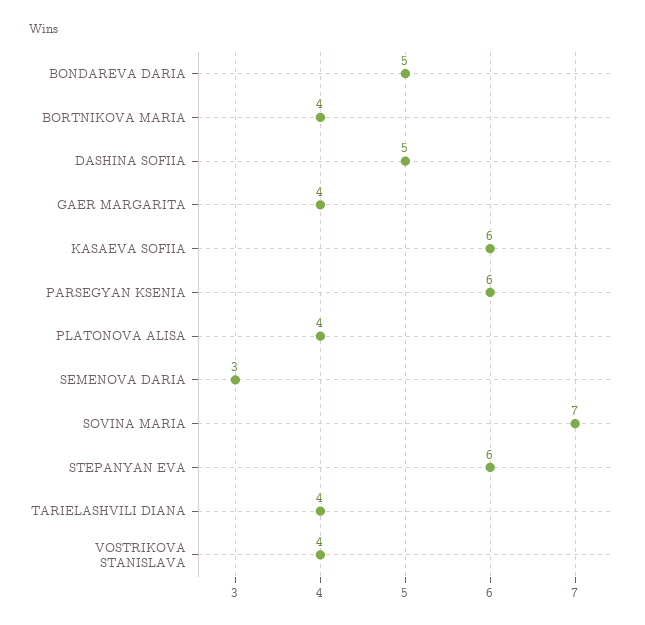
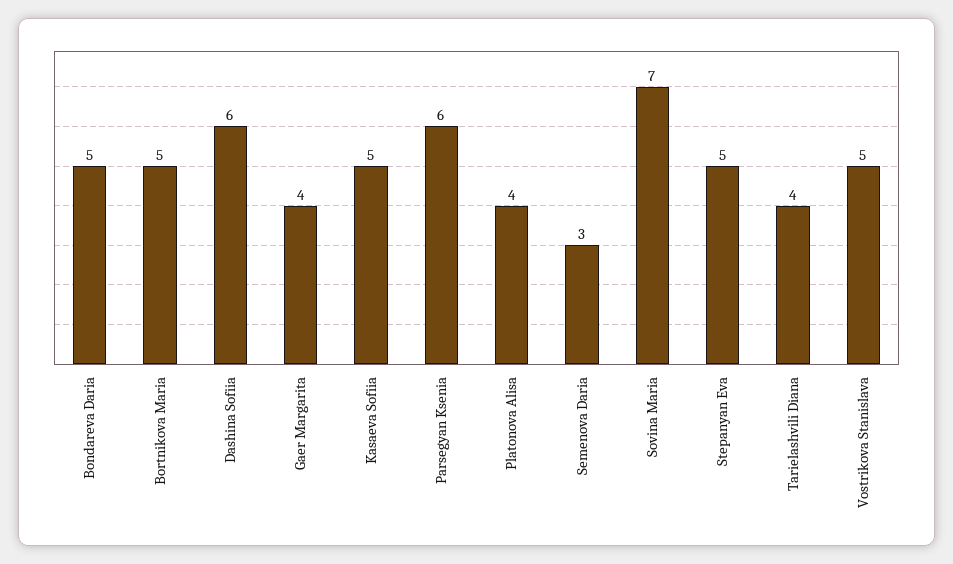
  {
    "BONDAREVA DARIA": 5,
-   "BORTNIKOVA MARIA": 4,
+   "BORTNIKOVA MARIA": 5,
-   "DASHINA SOFIIA": 5,
+   "DASHINA SOFIIA": 6,
    "GAER MARGARITA": 4,
-   "KASAEVA SOFIIA": 6,
+   "KASAEVA SOFIIA": 5,
    "PARSEGYAN KSENIA": 6,
    "PLATONOVA ALISA": 4,
    "SEMENOVA DARIA": 3,
    "SOVINA MARIA": 7,
-   "STEPANYAN EVA": 6,
+   "STEPANYAN EVA": 5,
    "TARIELASHVILI DIANA": 4,
-   "VOSTRIKOVA STANISLAVA": 4
+   "VOSTRIKOVA STANISLAVA": 5
  }

